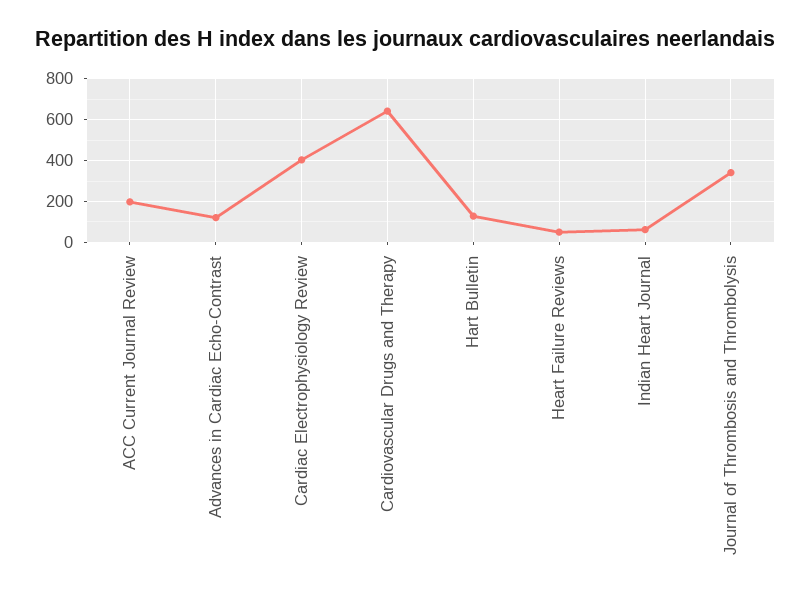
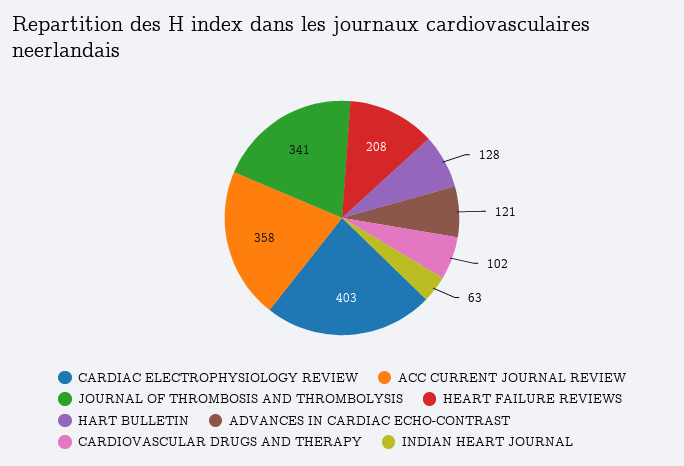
  {
-   "ACC Current Journal Review": 200,
+   "ACC Current Journal Review": 358,
    "Advances in Cardiac Echo-Contrast": 121,
    "Cardiac Electrophysiology Review": 403,
-   "Cardiovascular Drugs and Therapy": 650,
+   "Cardiovascular Drugs and Therapy": 102,
    "Hart Bulletin": 128,
-   "Heart Failure Reviews": 50,
+   "Heart Failure Reviews": 208,
    "Indian Heart Journal": 63,
    "Journal of Thrombosis and Thrombolysis": 341
  }

